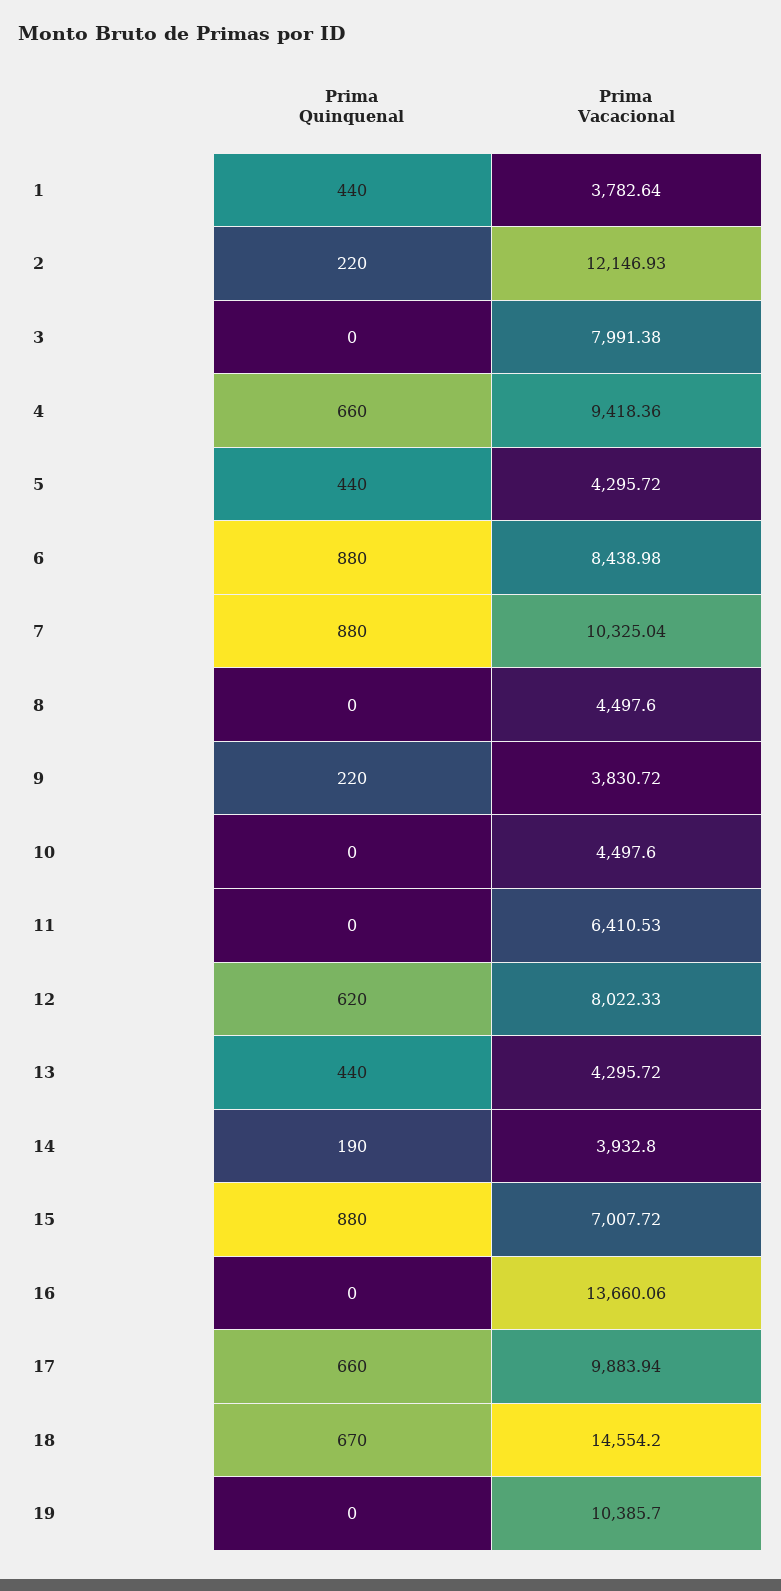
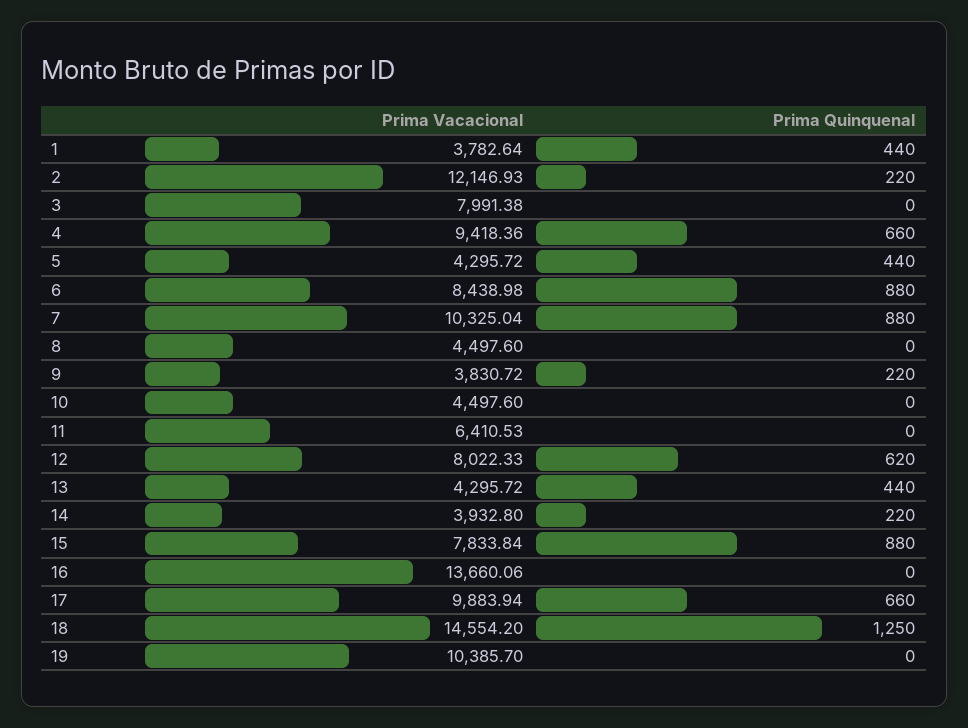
  {
    "Prima Quinquenal": {
      "1": 440,
      "2": 220,
      "3": 0,
      "4": 660,
      "5": 440,
      "6": 880,
      "7": 880,
      "8": 0,
      "9": 220,
      "10": 0,
      "11": 0,
      "12": 620,
      "13": 440,
-     "14": 190,
+     "14": 220,
      "15": 880,
      "16": 0,
      "17": 660,
-     "18": 670,
+     "18": 1250,
      "19": 0
    },
    "Prima Vacacional": {
      "1": 3782.64,
      "2": 12146.93,
      "3": 7991.38,
      "4": 9418.36,
      "5": 4295.72,
      "6": 8438.98,
      "7": 10325.04,
      "8": 4497.6,
      "9": 3830.72,
      "10": 4497.6,
      "11": 6410.53,
      "12": 8022.33,
      "13": 4295.72,
      "14": 3932.8,
-     "15": 7007.72,
+     "15": 7833.84,
      "16": 13660.06,
      "17": 9883.94,
      "18": 14554.2,
      "19": 10385.7
    }
  }

